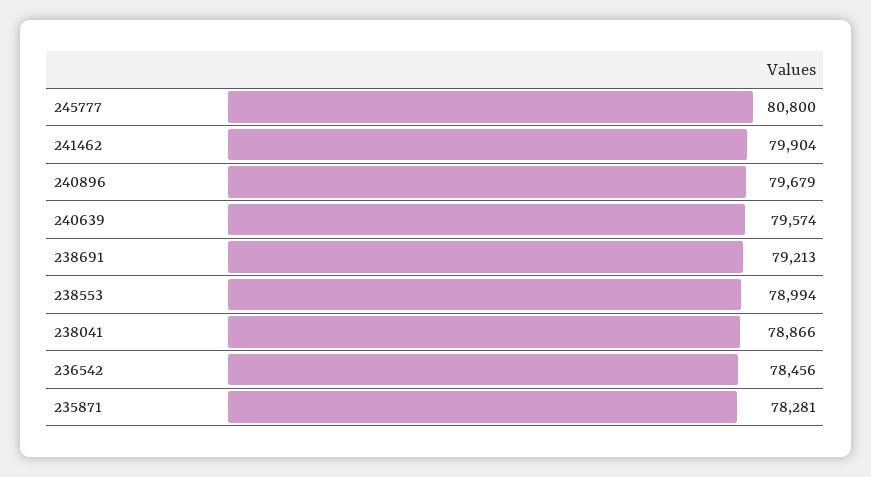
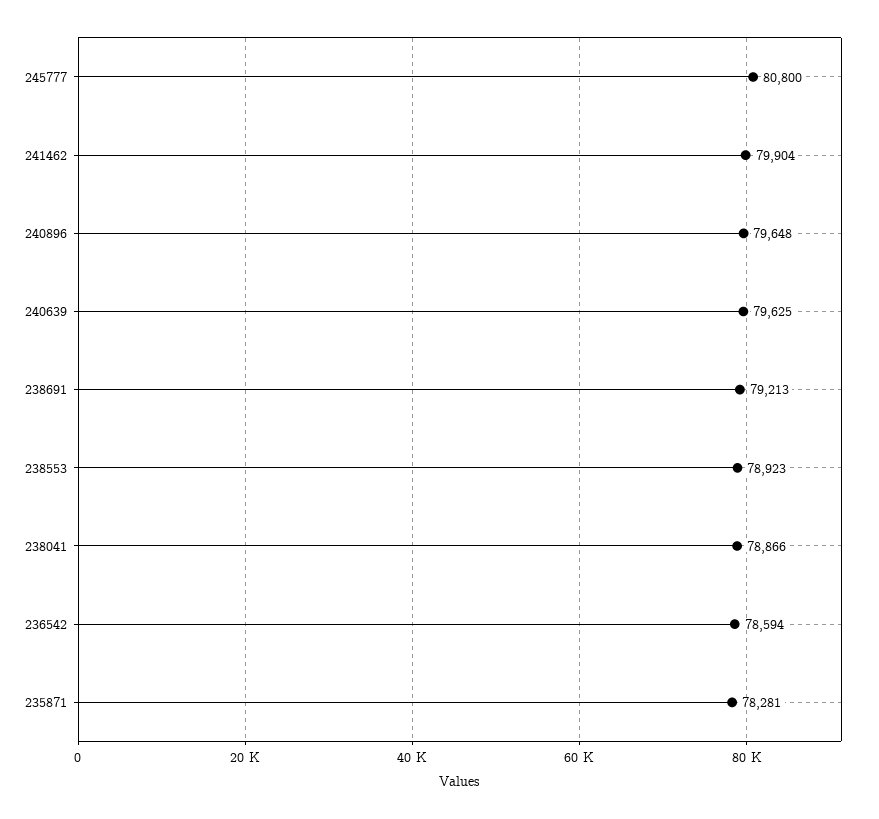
  {
    "245777": 80800,
    "241462": 79904,
-   "240896": 79679,
+   "240896": 79648,
-   "240639": 79574,
+   "240639": 79625,
    "238691": 79213,
-   "238553": 78994,
+   "238553": 78923,
    "238041": 78866,
-   "236542": 78456,
+   "236542": 78594,
    "235871": 78281
  }

